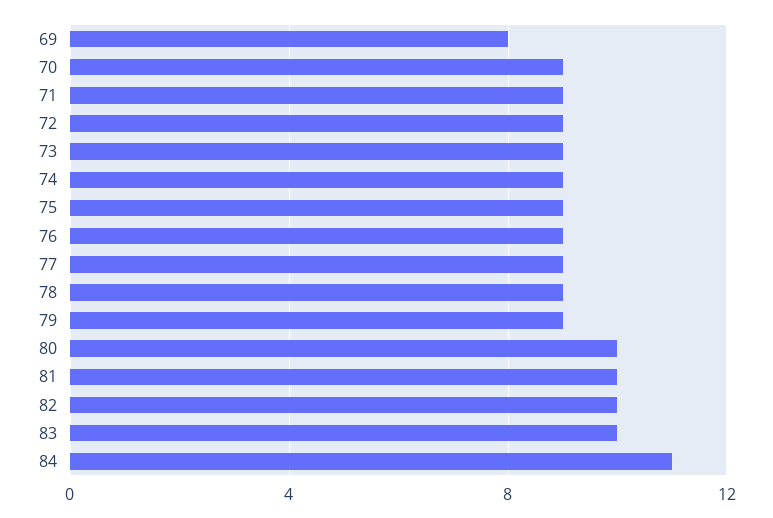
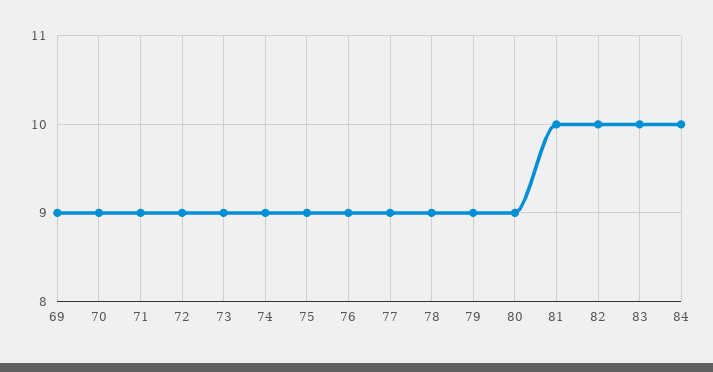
  {
-   "69": 8,
+   "69": 9,
    "70": 9,
    "71": 9,
    "72": 9,
    "73": 9,
    "74": 9,
    "75": 9,
    "76": 9,
    "77": 9,
    "78": 9,
    "79": 9,
-   "80": 10,
+   "80": 9,
    "81": 10,
    "82": 10,
    "83": 10,
-   "84": 11
+   "84": 10
  }

